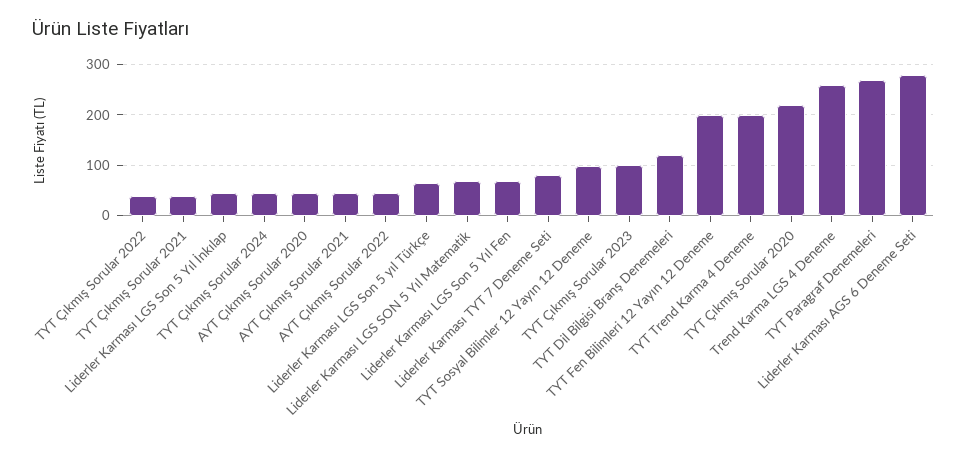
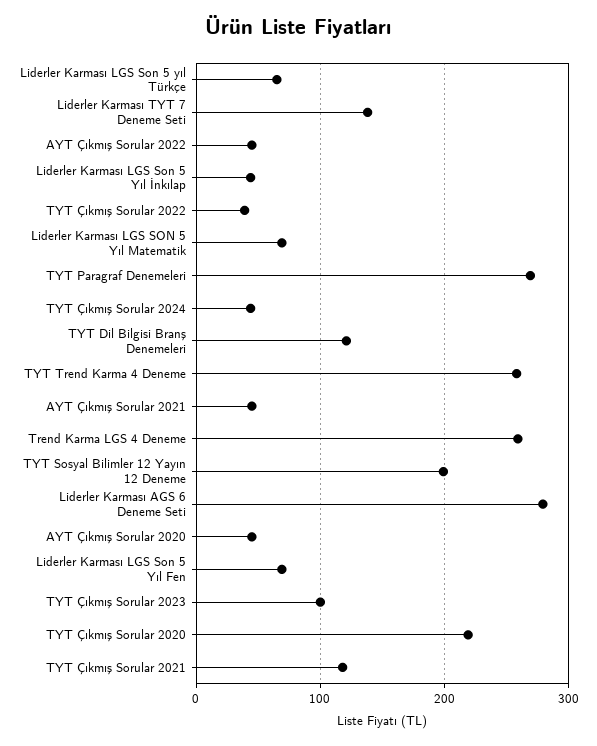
  {
    "TYT Çıkmış Sorular 2022": 40,
-   "TYT Çıkmış Sorular 2021": 40,
+   "TYT Çıkmış Sorular 2021": 120,
    "Liderler Karması LGS Son 5 Yıl İnkılap": 40,
    "TYT Çıkmış Sorular 2024": 40,
    "AYT Çıkmış Sorular 2020": 50,
    "AYT Çıkmış Sorular 2021": 50,
    "AYT Çıkmış Sorular 2022": 50,
    "Liderler Karması LGS Son 5 yıl Türkçe": 70,
    "Liderler Karması LGS SON 5 Yıl Matematik": 70,
    "Liderler Karması LGS Son 5 Yıl Fen": 70,
-   "Liderler Karması TYT 7 Deneme Seti": 80,
+   "Liderler Karması TYT 7 Deneme Seti": 140,
-   "TYT Sosyal Bilimler 12 Yayın 12 Deneme": 100,
+   "TYT Sosyal Bilimler 12 Yayın 12 Deneme": 200,
    "TYT Çıkmış Sorular 2023": 100,
    "TYT Dil Bilgisi Branş Denemeleri": 120,
-   "TYT Fen Bilimleri 12 Yayın 12 Deneme": 200,
-   "TYT Trend Karma 4 Deneme": 200,
+   "TYT Trend Karma 4 Deneme": 260,
    "TYT Çıkmış Sorular 2020": 220,
    "Trend Karma LGS 4 Deneme": 260,
    "TYT Paragraf Denemeleri": 270,
    "Liderler Karması AGS 6 Deneme Seti": 280
  }

